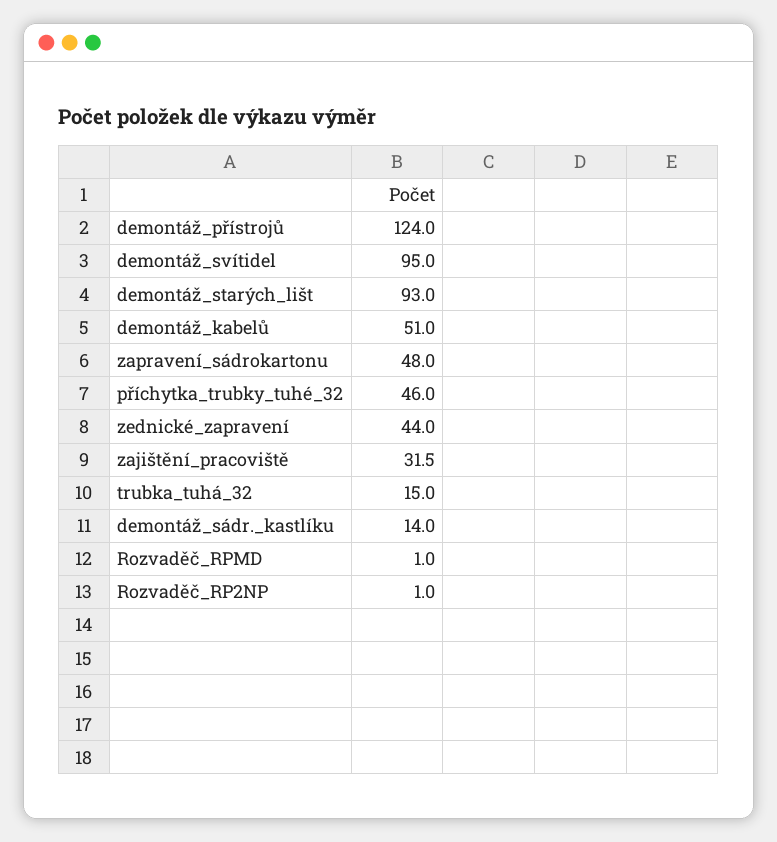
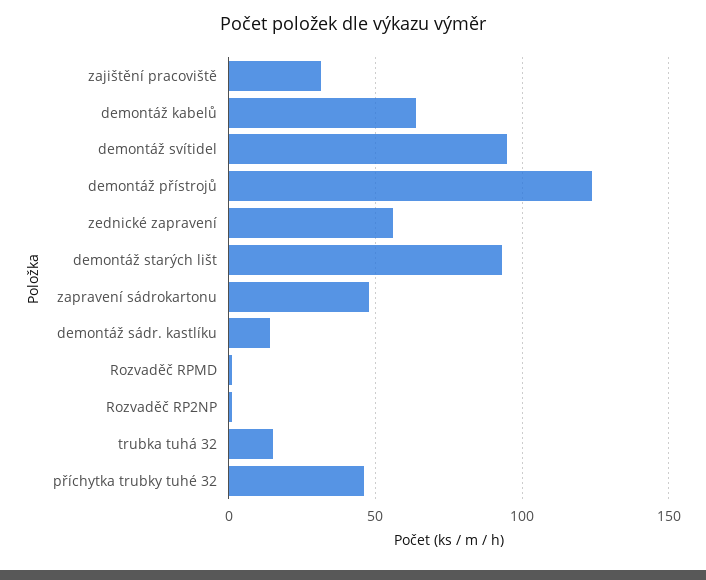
  {
    "demontáž_přístrojů": 124,
    "demontáž_svítidel": 95,
    "demontáž_starých_lišt": 93,
-   "demontáž_kabelů": 51,
+   "demontáž_kabelů": 65,
    "zapravení_sádrokartonu": 48,
    "příchytka_trubky_tuhé_32": 46,
-   "zednické_zapravení": 44,
+   "zednické_zapravení": 55,
    "zajištění_pracoviště": 31.5,
    "trubka_tuhá_32": 15,
    "demontáž_sádr._kastlíku": 14,
    "Rozvaděč_RPMD": 1,
    "Rozvaděč_RP2NP": 1
  }

